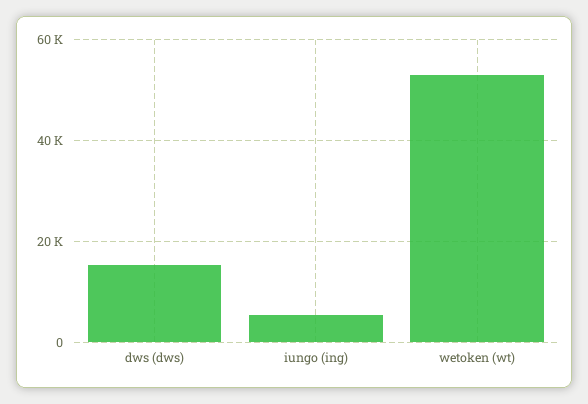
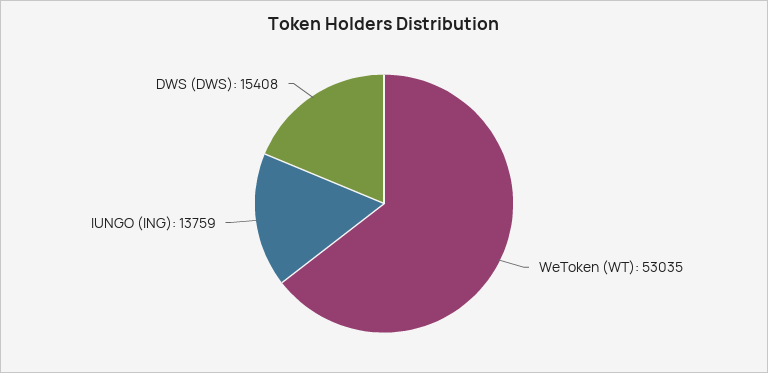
  {
    "dws (dws)": 15408,
-   "iungo (ing)": 6000,
+   "iungo (ing)": 13759,
    "wetoken (wt)": 53035
  }

